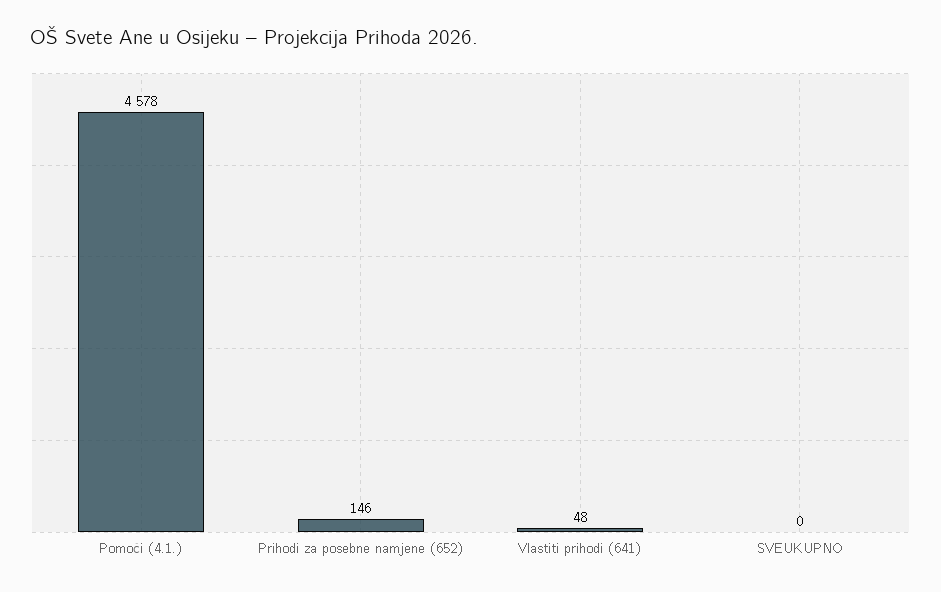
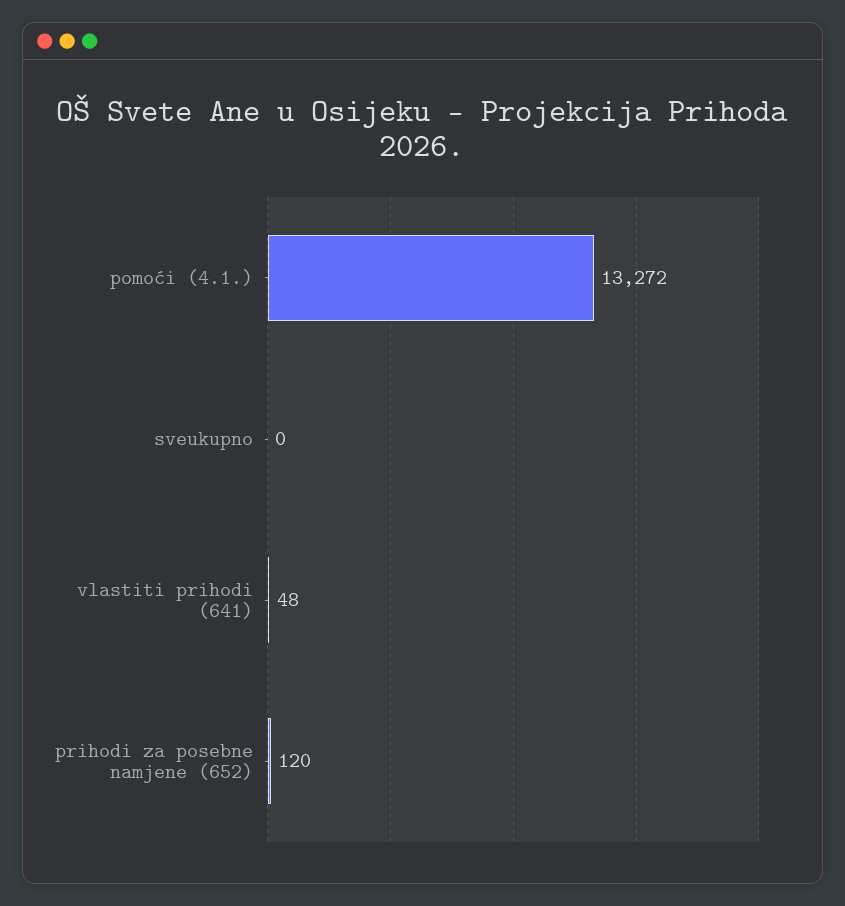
  {
-   "Pomoći (4.1.)": 4578,
+   "Pomoći (4.1.)": 13272,
-   "Prihodi za posebne namjene (652)": 146,
+   "Prihodi za posebne namjene (652)": 120,
    "Vlastiti prihodi (641)": 48,
    "SVEUKUPNO": 0
  }

